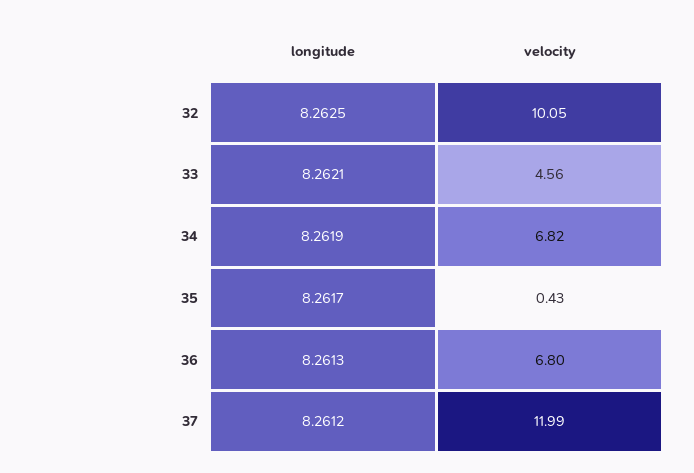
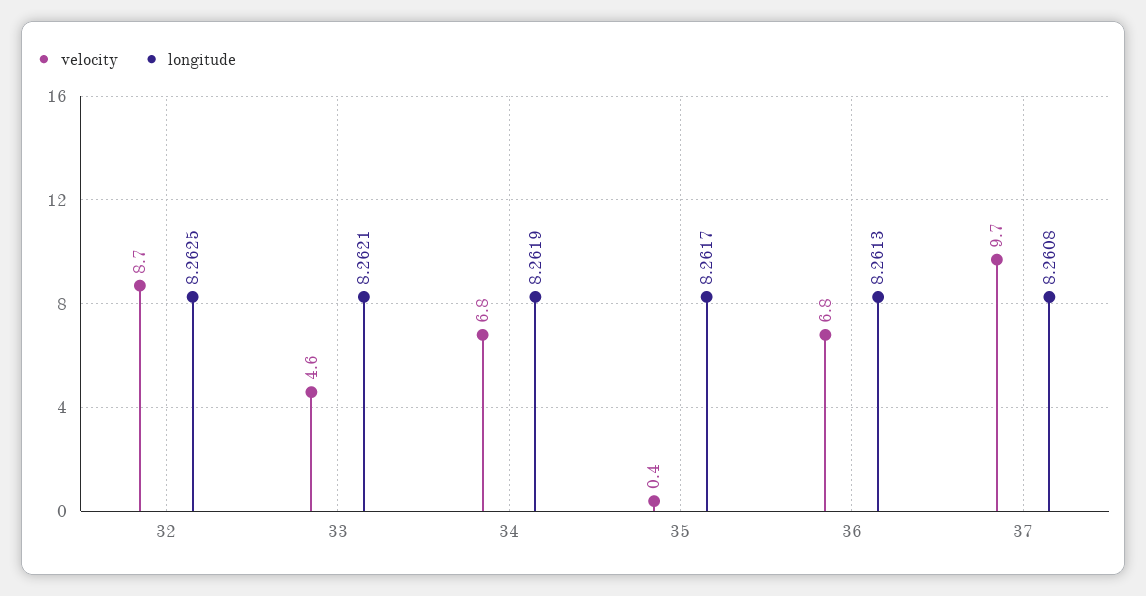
  {
    "longitude": {
      "32": 8.2625,
      "33": 8.2621,
      "34": 8.2619,
      "35": 8.2617,
      "36": 8.2613,
-     "37": 8.2612
+     "37": 8.2608
    },
    "velocity": {
-     "32": 10.05,
+     "32": 8.7,
      "33": 4.56,
      "34": 6.82,
      "35": 0.43,
      "36": 6.8,
-     "37": 11.99
+     "37": 9.7
    }
  }

